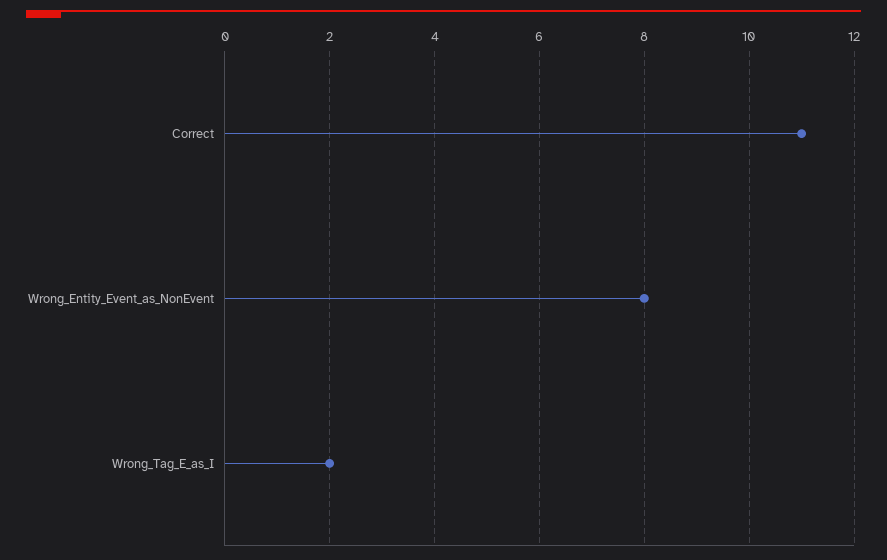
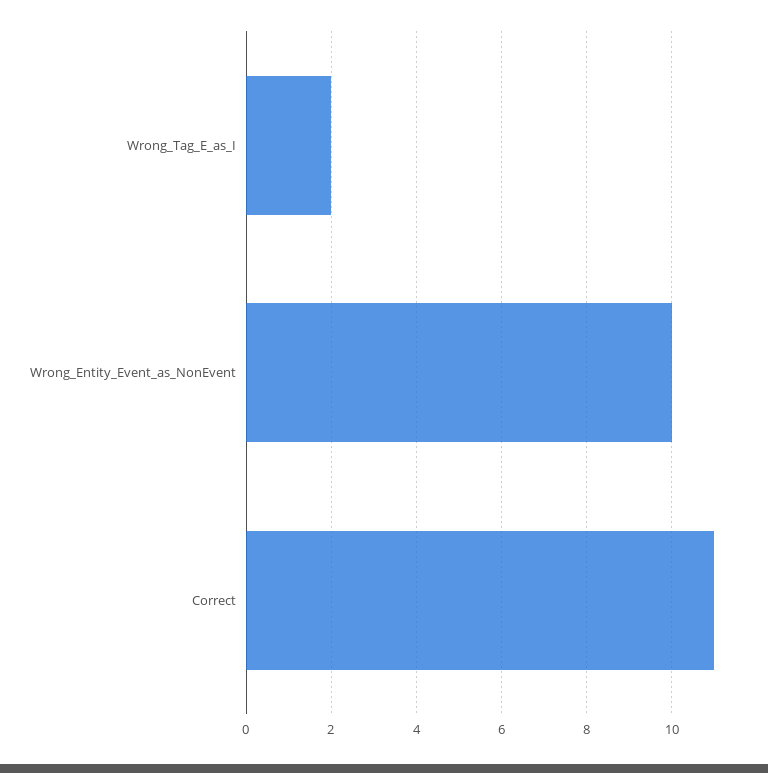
  {
    "Correct": 11,
-   "Wrong_Entity_Event_as_NonEvent": 8,
+   "Wrong_Entity_Event_as_NonEvent": 10,
    "Wrong_Tag_E_as_I": 2
  }

